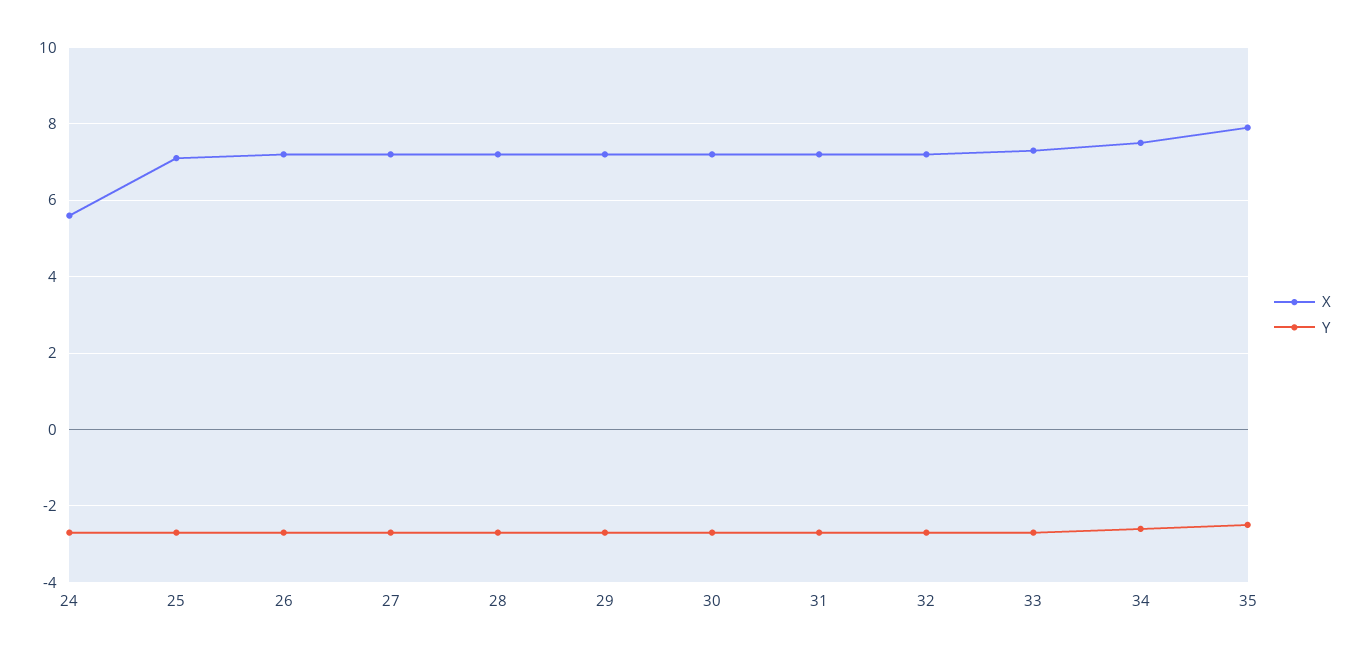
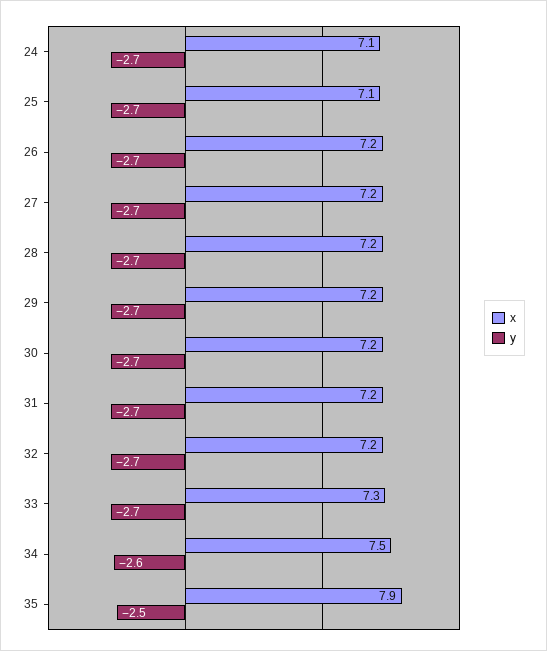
  {
    "X": {
-     "24": 5.5,
+     "24": 7.1,
      "25": 7.1,
      "26": 7.2,
      "27": 7.2,
      "28": 7.2,
      "29": 7.2,
      "30": 7.2,
      "31": 7.2,
      "32": 7.2,
      "33": 7.3,
      "34": 7.5,
      "35": 7.9
    },
    "Y": {
      "24": -2.7,
      "25": -2.7,
      "26": -2.7,
      "27": -2.7,
      "28": -2.7,
      "29": -2.7,
      "30": -2.7,
      "31": -2.7,
      "32": -2.7,
      "33": -2.7,
      "34": -2.6,
      "35": -2.5
    }
  }

